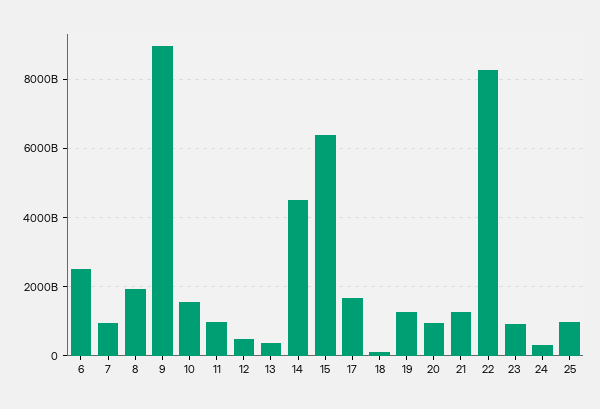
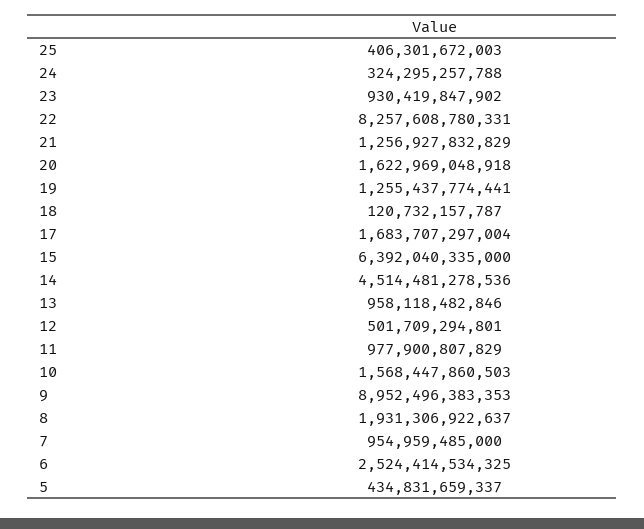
  {
    "6": 2524414534325,
    "7": 954959485000,
    "8": 1931306922637,
    "9": 8952496383353,
    "10": 1568447860503,
    "11": 977900807829,
    "12": 501709294801,
-   "13": 400000000000,
+   "13": 958118482846,
    "14": 4514481278536,
    "15": 6392040335000,
    "17": 1683707297004,
    "18": 120732157787,
    "19": 1255437774441,
-   "20": 1000000000000,
+   "20": 1622969048918,
    "21": 1256927832829,
    "22": 8257608780331,
    "23": 930419847902,
    "24": 324295257788,
-   "25": 1000000000000
+   "25": 406301672003,
+   "5": 434831659337
  }

